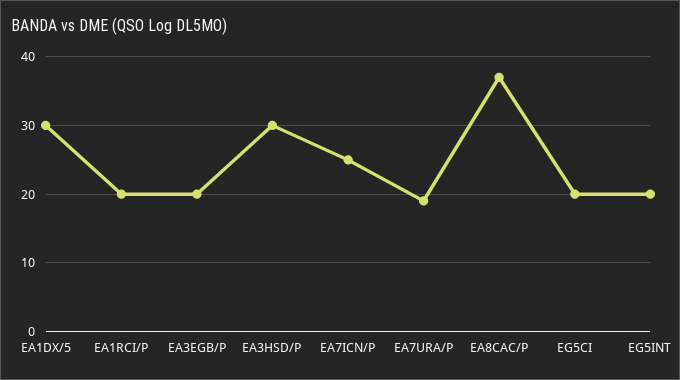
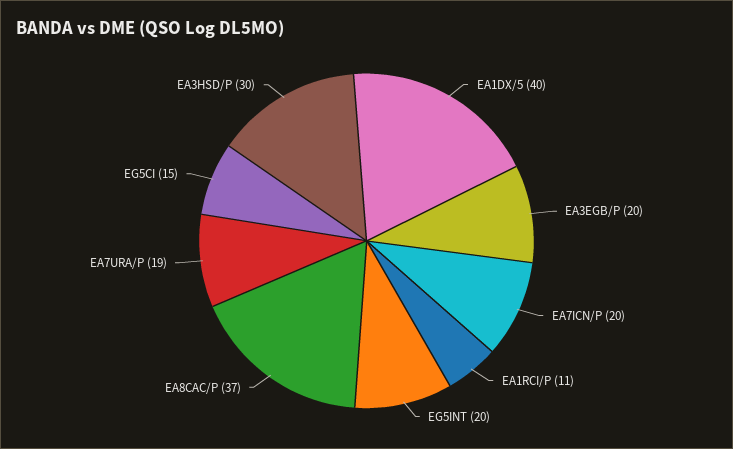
  {
-   "EA1DX/5": 30,
+   "EA1DX/5": 40,
-   "EA1RCI/P": 20,
+   "EA1RCI/P": 11,
    "EA3EGB/P": 20,
    "EA3HSD/P": 30,
-   "EA7ICN/P": 25,
+   "EA7ICN/P": 20,
    "EA7URA/P": 19,
    "EA8CAC/P": 37,
-   "EG5CI": 20,
+   "EG5CI": 15,
    "EG5INT": 20
  }

